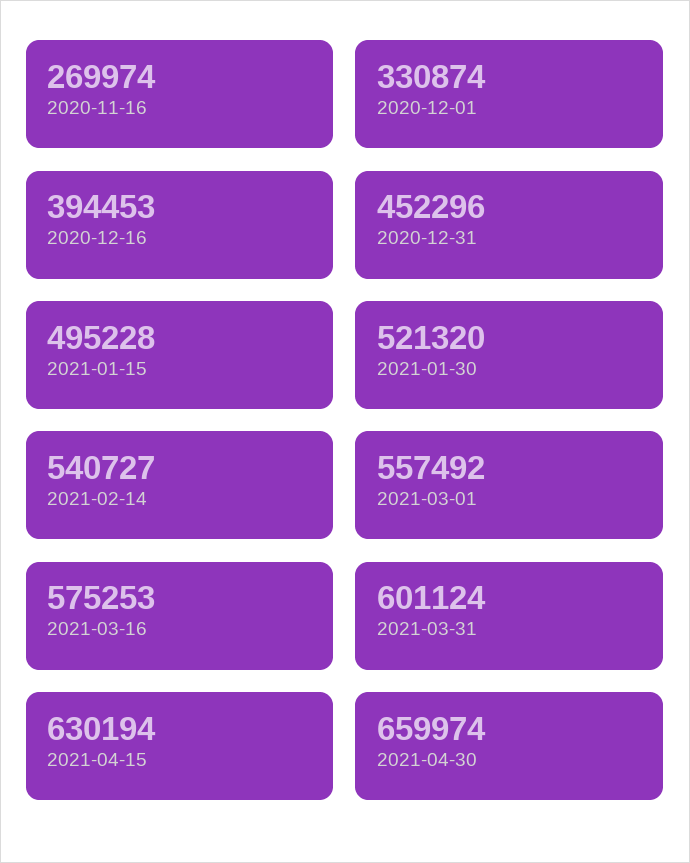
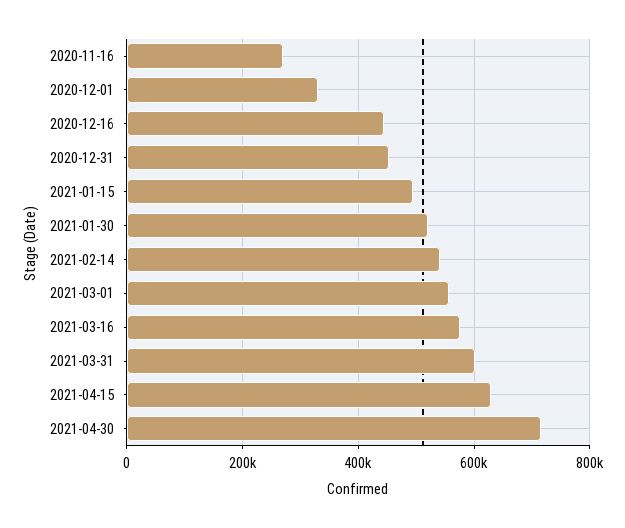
  {
    "2020-11-16": 269974,
    "2020-12-01": 330874,
-   "2020-12-16": 394453,
+   "2020-12-16": 440000,
    "2020-12-31": 452296,
    "2021-01-15": 495228,
    "2021-01-30": 521320,
    "2021-02-14": 540727,
    "2021-03-01": 557492,
    "2021-03-16": 575253,
    "2021-03-31": 601124,
    "2021-04-15": 630194,
-   "2021-04-30": 659974
+   "2021-04-30": 720000
  }

